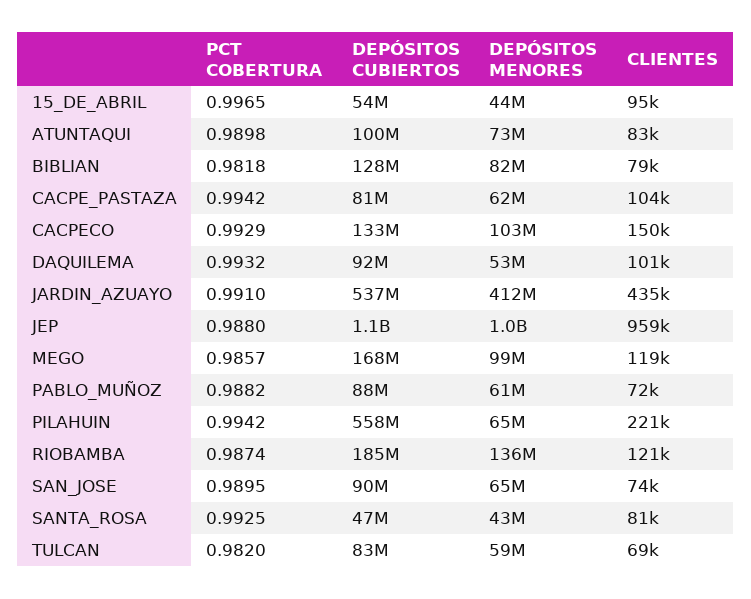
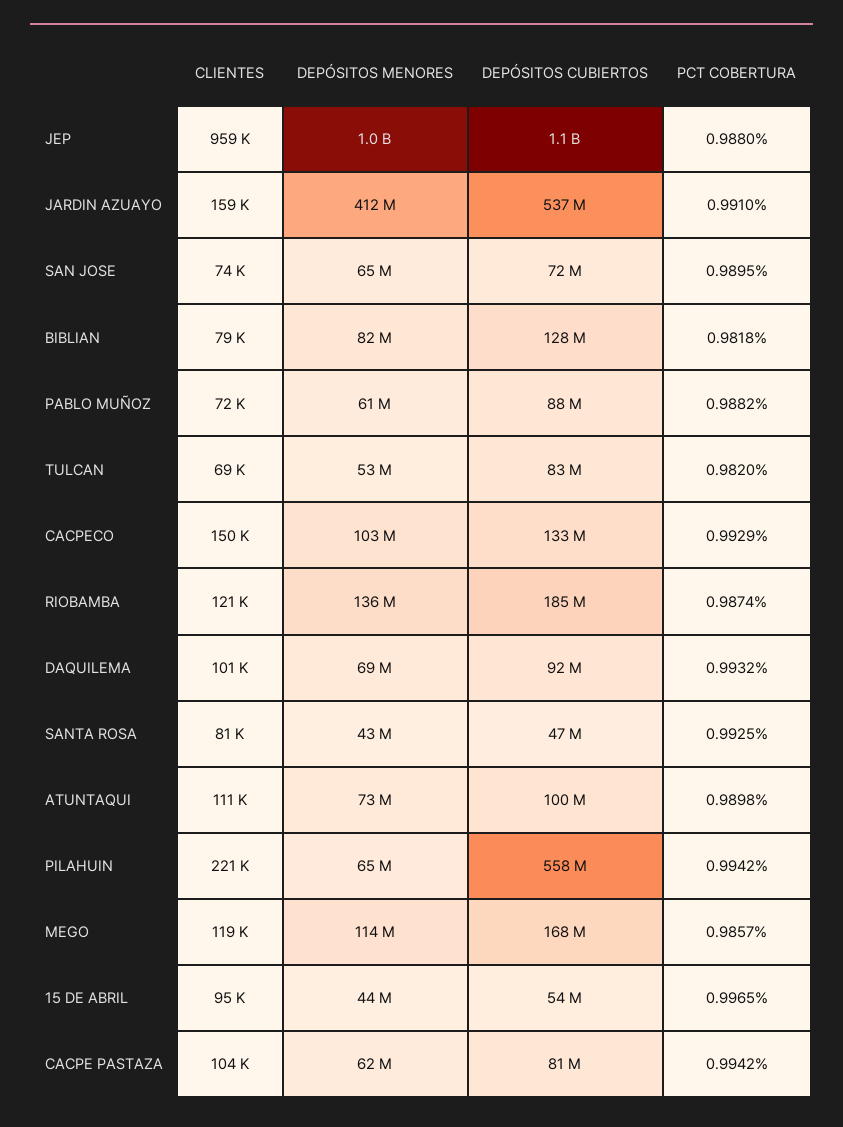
  {
    "PCT COBERTURA": {
      "15_DE_ABRIL": 0.9965,
      "ATUNTAQUI": 0.9898,
      "BIBLIAN": 0.9818,
      "CACPE_PASTAZA": 0.9942,
      "CACPECO": 0.9929,
      "DAQUILEMA": 0.9932,
      "JARDIN_AZUAYO": 0.991,
      "JEP": 0.988,
      "MEGO": 0.9857,
      "PABLO_MUÑOZ": 0.9882,
      "PILAHUIN": 0.9942,
      "RIOBAMBA": 0.9874,
      "SAN_JOSE": 0.9895,
      "SANTA_ROSA": 0.9925,
      "TULCAN": 0.982
    },
    "DEPÓSITOS CUBIERTOS": {
      "15_DE_ABRIL": 54000000,
      "ATUNTAQUI": 100000000,
      "BIBLIAN": 128000000,
      "CACPE_PASTAZA": 81000000,
      "CACPECO": 133000000,
      "DAQUILEMA": 92000000,
      "JARDIN_AZUAYO": 537000000,
      "JEP": 1100000000,
      "MEGO": 168000000,
      "PABLO_MUÑOZ": 88000000,
      "PILAHUIN": 558000000,
      "RIOBAMBA": 185000000,
-     "SAN_JOSE": 90000000,
+     "SAN_JOSE": 72000000,
      "SANTA_ROSA": 47000000,
      "TULCAN": 83000000
    },
    "DEPÓSITOS MENORES": {
      "15_DE_ABRIL": 44000000,
      "ATUNTAQUI": 73000000,
      "BIBLIAN": 82000000,
      "CACPE_PASTAZA": 62000000,
      "CACPECO": 103000000,
-     "DAQUILEMA": 53000000,
+     "DAQUILEMA": 69000000,
      "JARDIN_AZUAYO": 412000000,
      "JEP": 1000000000,
-     "MEGO": 99000000,
+     "MEGO": 114000000,
      "PABLO_MUÑOZ": 61000000,
      "PILAHUIN": 65000000,
      "RIOBAMBA": 136000000,
      "SAN_JOSE": 65000000,
      "SANTA_ROSA": 43000000,
-     "TULCAN": 59000000
+     "TULCAN": 53000000
    },
    "CLIENTES": {
      "15_DE_ABRIL": 95000,
-     "ATUNTAQUI": 83000,
+     "ATUNTAQUI": 111000,
      "BIBLIAN": 79000,
      "CACPE_PASTAZA": 104000,
      "CACPECO": 150000,
      "DAQUILEMA": 101000,
-     "JARDIN_AZUAYO": 435000,
+     "JARDIN_AZUAYO": 159000,
      "JEP": 959000,
      "MEGO": 119000,
      "PABLO_MUÑOZ": 72000,
      "PILAHUIN": 221000,
      "RIOBAMBA": 121000,
      "SAN_JOSE": 74000,
      "SANTA_ROSA": 81000,
      "TULCAN": 69000
    }
  }

